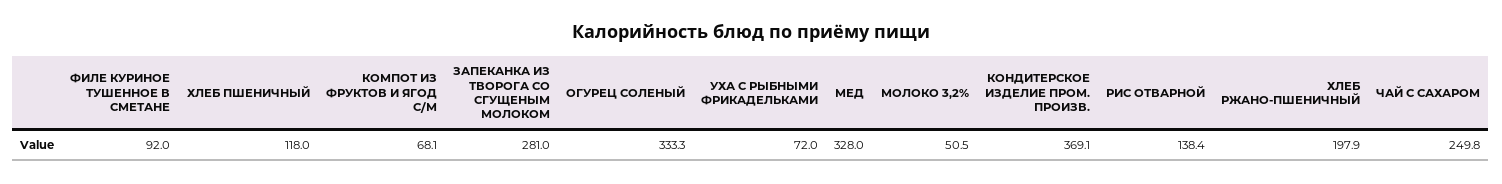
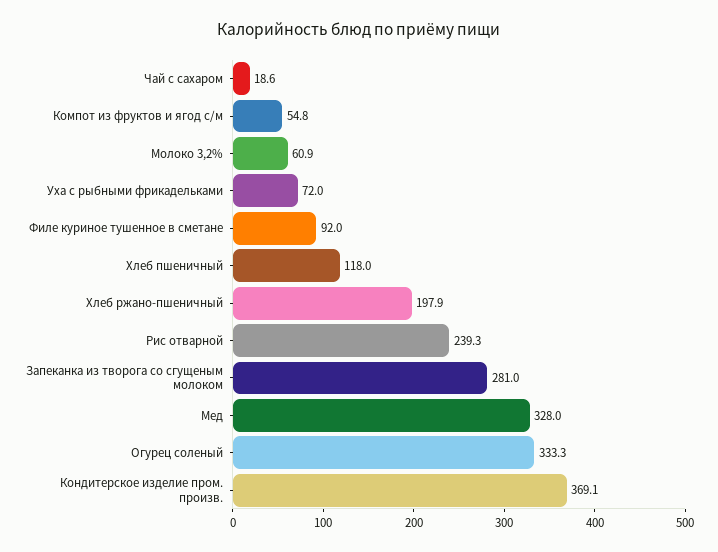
  {
    "ФИЛЕ КУРИНОЕ ТУШЕННОЕ В СМЕТАНЕ": 92,
    "ХЛЕБ ПШЕНИЧНЫЙ": 118,
-   "КОМПОТ ИЗ ФРУКТОВ И ЯГОД С/М": 68.1,
+   "КОМПОТ ИЗ ФРУКТОВ И ЯГОД С/М": 54.8,
    "ЗАПЕКАНКА ИЗ ТВОРОГА СО СГУЩЕНЫМ МОЛОКОМ": 281,
    "ОГУРЕЦ СОЛЕНЫЙ": 333.3,
    "УХА С РЫБНЫМИ ФРИКАДЕЛЬКАМИ": 72,
    "МЕД": 328,
-   "МОЛОКО 3,2%": 50.5,
+   "МОЛОКО 3,2%": 60.9,
    "КОНДИТЕРСКОЕ ИЗДЕЛИЕ ПРОМ. ПРОИЗВ.": 369.1,
-   "РИС ОТВАРНОЙ": 138.4,
+   "РИС ОТВАРНОЙ": 239.3,
    "ХЛЕБ РЖАНО-ПШЕНИЧНЫЙ": 197.9,
-   "ЧАЙ С САХАРОМ": 249.8
+   "ЧАЙ С САХАРОМ": 18.6
  }

